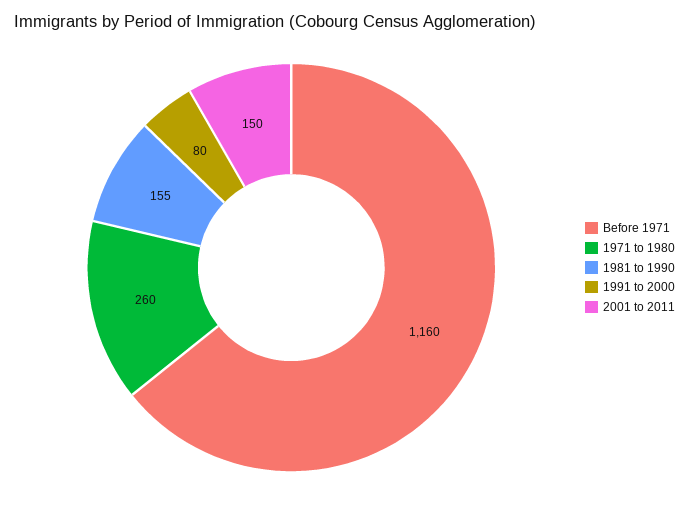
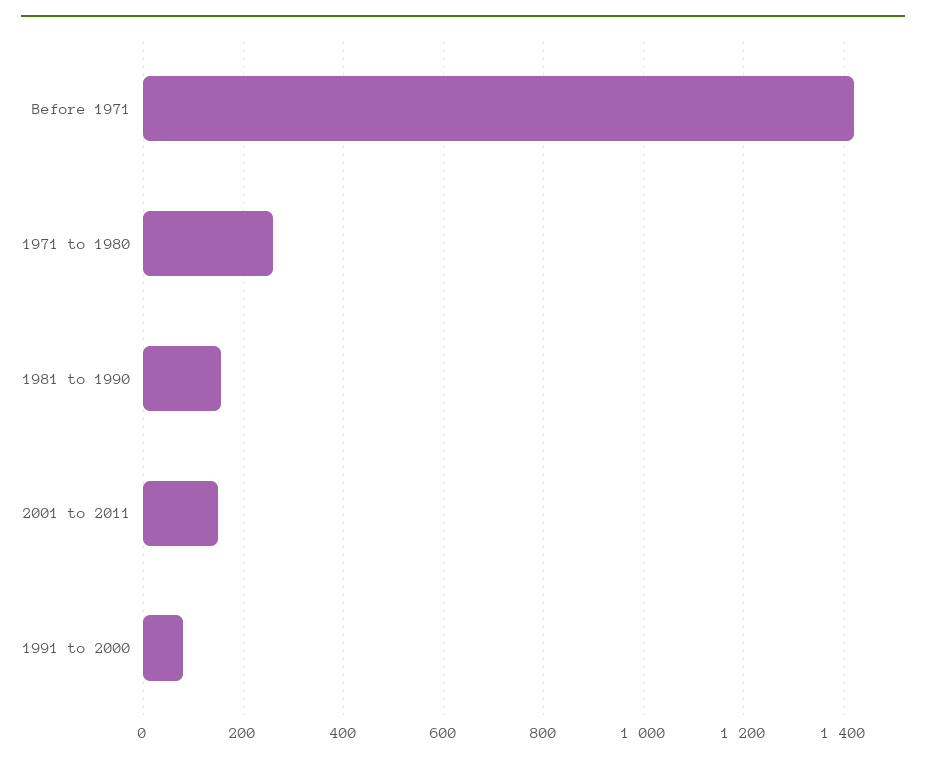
  {
-   "Before 1971": 1160,
+   "Before 1971": 1420,
    "1971 to 1980": 260,
    "1981 to 1990": 155,
    "1991 to 2000": 80,
    "2001 to 2011": 150
  }

